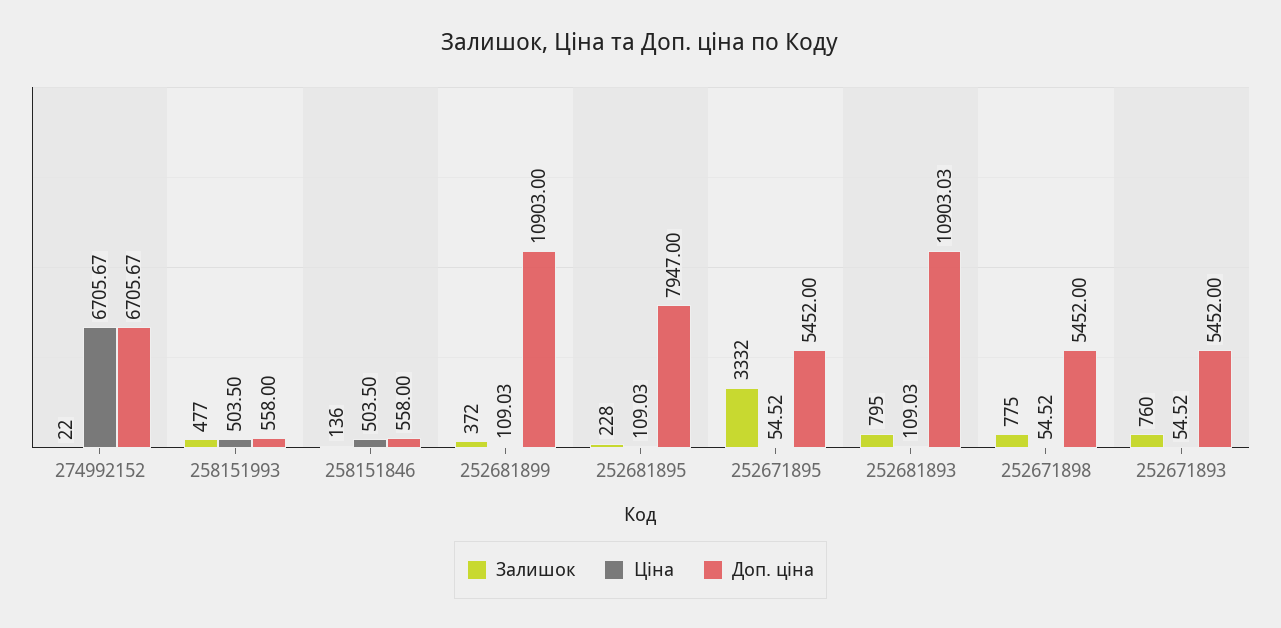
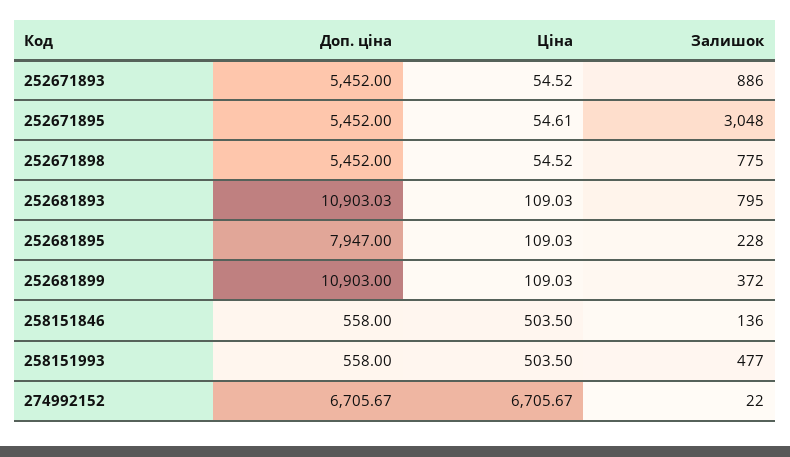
  {
    "Залишок": {
      "274992152": 22,
      "258151993": 477,
      "258151846": 136,
      "252681899": 372,
      "252681895": 228,
-     "252671895": 3332,
+     "252671895": 3048,
      "252681893": 795,
      "252671898": 775,
-     "252671893": 760
+     "252671893": 886
    },
    "Ціна": {
      "274992152": 6705.67,
      "258151993": 503.5,
      "258151846": 503.5,
      "252681899": 109.03,
      "252681895": 109.03,
-     "252671895": 54.52,
+     "252671895": 54.61,
      "252681893": 109.03,
      "252671898": 54.52,
      "252671893": 54.52
    },
    "Доп. ціна": {
      "274992152": 6705.67,
      "258151993": 558,
      "258151846": 558,
      "252681899": 10903,
      "252681895": 7947,
      "252671895": 5452,
      "252681893": 10903.03,
      "252671898": 5452,
      "252671893": 5452
    }
  }

